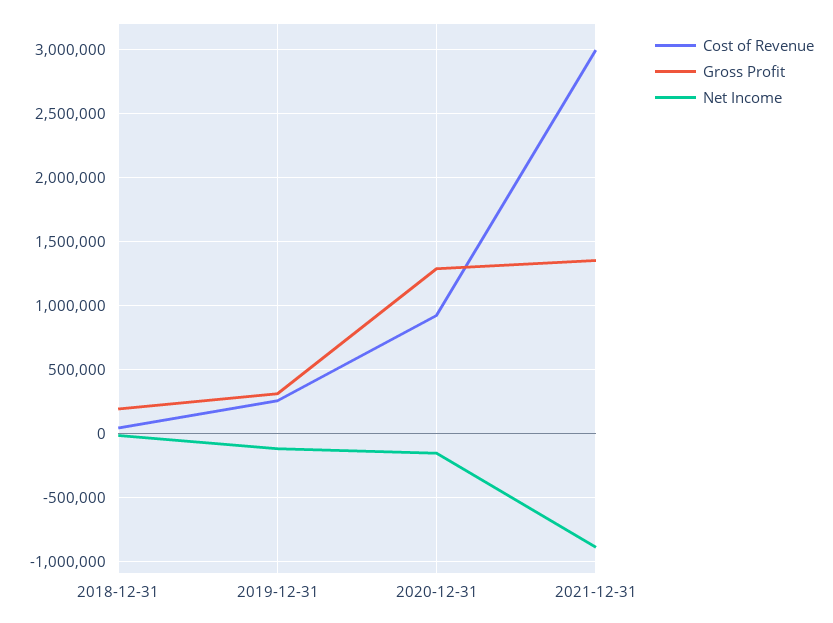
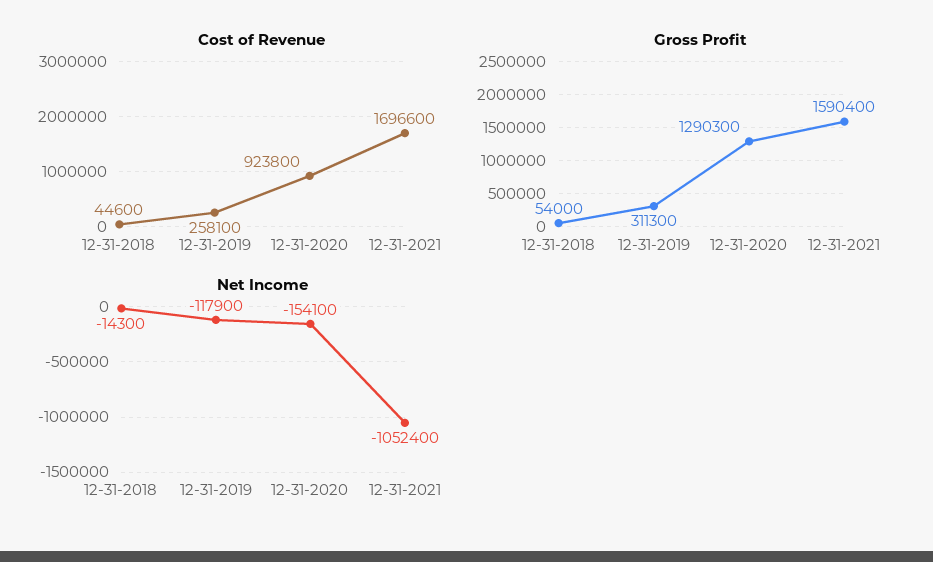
  {
    "Cost of Revenue": {
      "2018-12-31": 44600,
      "2019-12-31": 258100,
      "2020-12-31": 923800,
-     "2021-12-31": 3000000
+     "2021-12-31": 1696600
    },
    "Gross Profit": {
-     "2018-12-31": 200000,
+     "2018-12-31": 54000,
      "2019-12-31": 311300,
      "2020-12-31": 1290300,
-     "2021-12-31": 1350000
+     "2021-12-31": 1590400
    },
    "Net Income": {
      "2018-12-31": -14300,
      "2019-12-31": -117900,
      "2020-12-31": -154100,
-     "2021-12-31": -900000
+     "2021-12-31": -1052400
    }
  }

